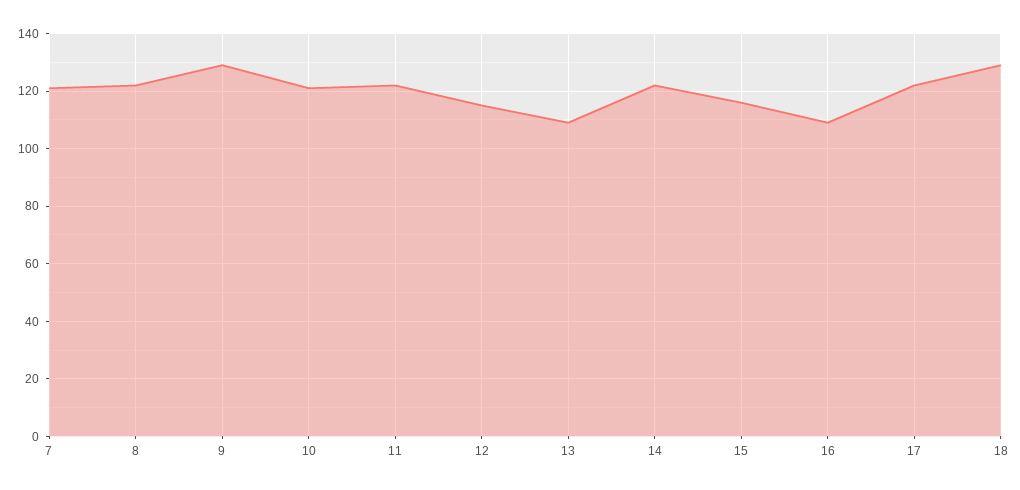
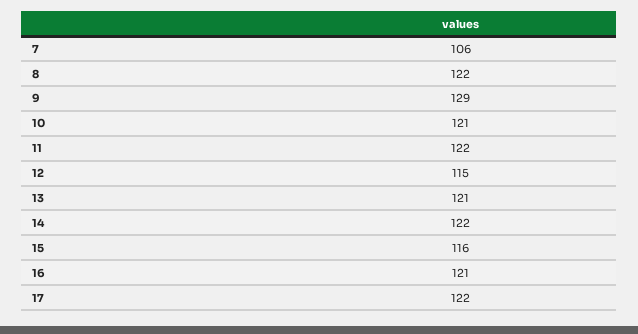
  {
-   "7": 120,
+   "7": 106,
    "8": 122,
    "9": 129,
    "10": 121,
    "11": 122,
    "12": 115,
-   "13": 110,
+   "13": 121,
    "14": 122,
    "15": 116,
-   "16": 110,
+   "16": 121,
-   "17": 122,
+   "17": 122
-   "18": 130
  }

